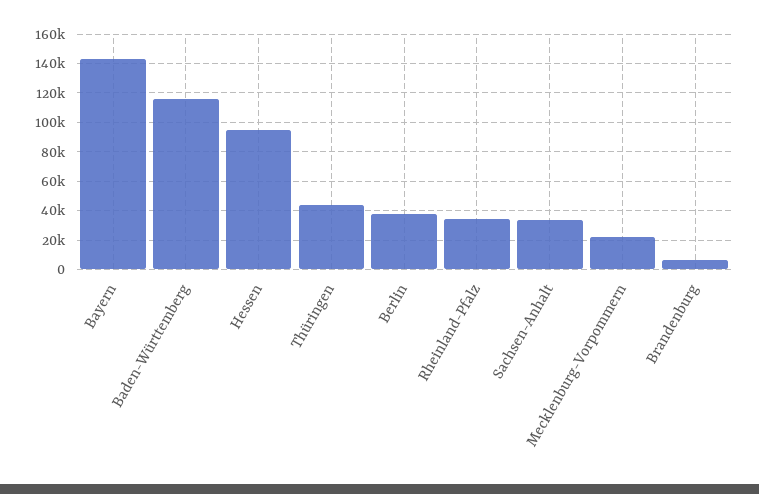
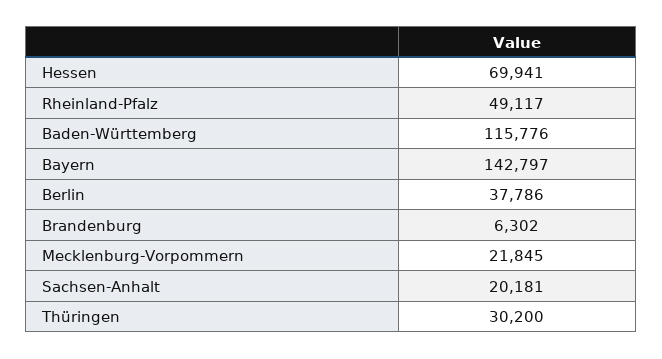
  {
    "Bayern": 142797,
    "Baden-Württemberg": 115776,
-   "Hessen": 95000,
+   "Hessen": 69941,
-   "Thüringen": 45000,
+   "Thüringen": 30200,
    "Berlin": 37786,
-   "Rheinland-Pfalz": 35000,
+   "Rheinland-Pfalz": 49117,
-   "Sachsen-Anhalt": 35000,
+   "Sachsen-Anhalt": 20181,
    "Mecklenburg-Vorpommern": 21845,
    "Brandenburg": 6302
  }

